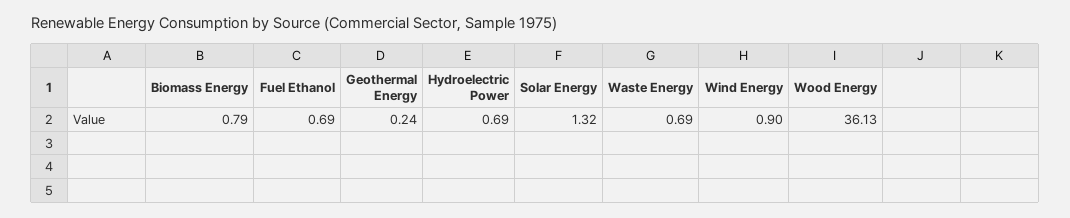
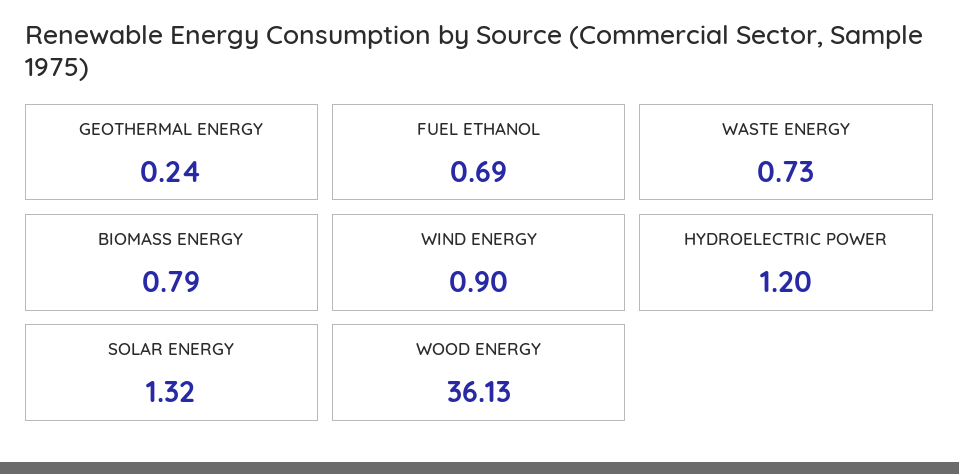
  {
    "Biomass Energy": 0.79,
    "Fuel Ethanol": 0.69,
    "Geothermal Energy": 0.24,
-   "Hydroelectric Power": 0.69,
+   "Hydroelectric Power": 1.2,
    "Solar Energy": 1.32,
-   "Waste Energy": 0.69,
+   "Waste Energy": 0.73,
    "Wind Energy": 0.9,
    "Wood Energy": 36.13
  }

